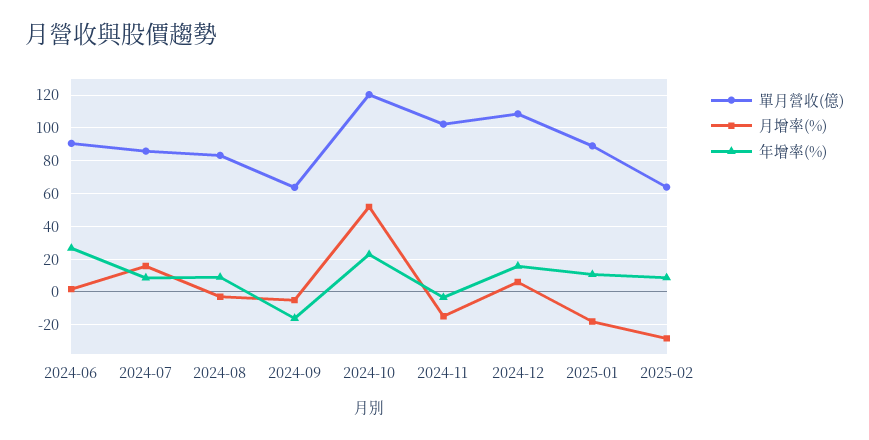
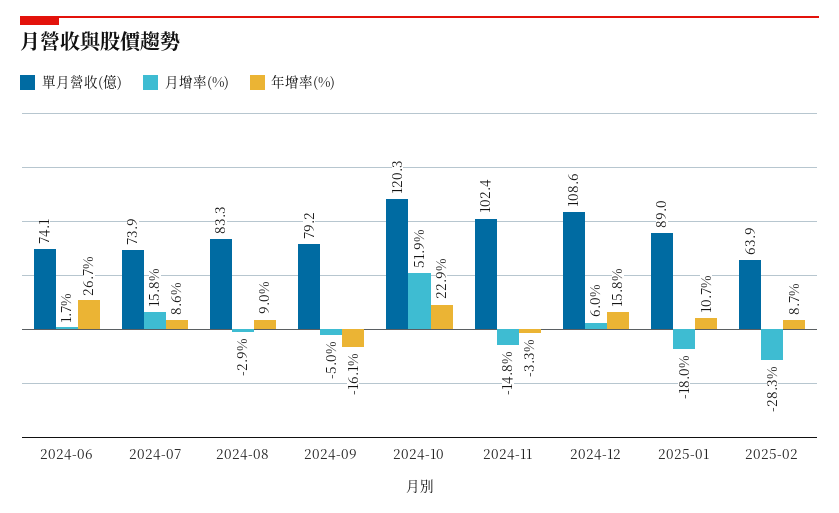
  {
    "單月營收(億)": {
-     "2024-06": 90,
+     "2024-06": 74.1,
-     "2024-07": 85,
+     "2024-07": 73.9,
      "2024-08": 83.3,
-     "2024-09": 65,
+     "2024-09": 79.2,
      "2024-10": 120.3,
      "2024-11": 102.4,
      "2024-12": 108.6,
      "2025-01": 89,
      "2025-02": 63.9
    },
    "月增率(%)": {
      "2024-06": 1.7,
      "2024-07": 15.8,
      "2024-08": -2.9,
      "2024-09": -5,
      "2024-10": 51.9,
      "2024-11": -14.8,
      "2024-12": 6,
      "2025-01": -18,
      "2025-02": -28.3
    },
    "年增率(%)": {
      "2024-06": 26.7,
      "2024-07": 8.6,
      "2024-08": 9,
      "2024-09": -16.1,
      "2024-10": 22.9,
      "2024-11": -3.3,
      "2024-12": 15.8,
      "2025-01": 10.7,
      "2025-02": 8.7
    }
  }

